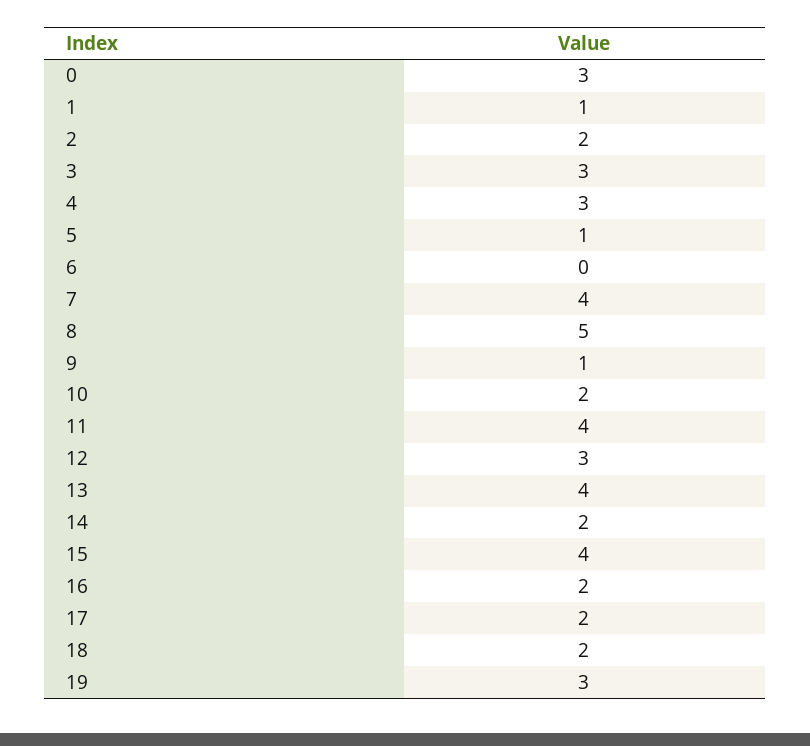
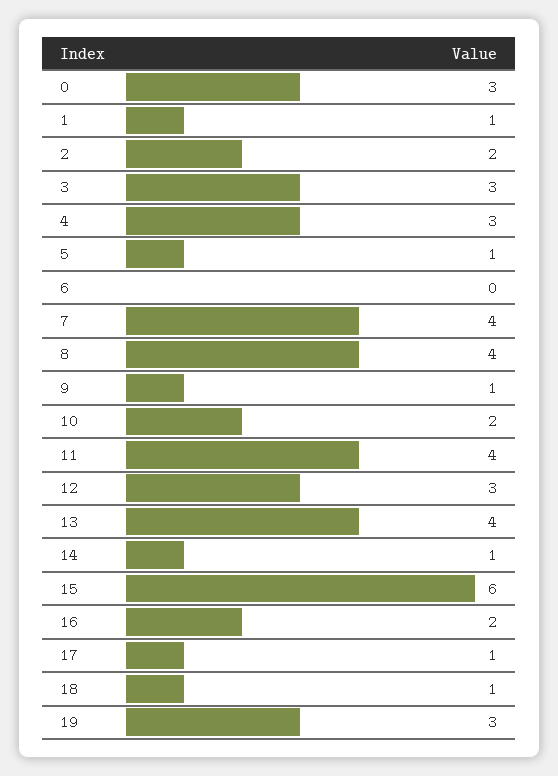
  {
    "0": 3,
    "1": 1,
    "2": 2,
    "3": 3,
    "4": 3,
    "5": 1,
    "6": 0,
    "7": 4,
-   "8": 5,
+   "8": 4,
    "9": 1,
    "10": 2,
    "11": 4,
    "12": 3,
    "13": 4,
-   "14": 2,
+   "14": 1,
-   "15": 4,
+   "15": 6,
    "16": 2,
-   "17": 2,
+   "17": 1,
-   "18": 2,
+   "18": 1,
    "19": 3
  }

